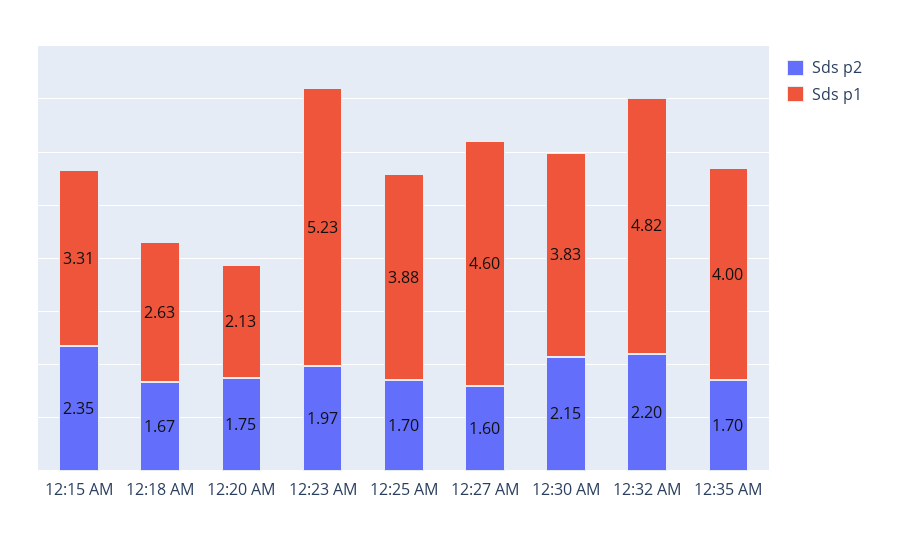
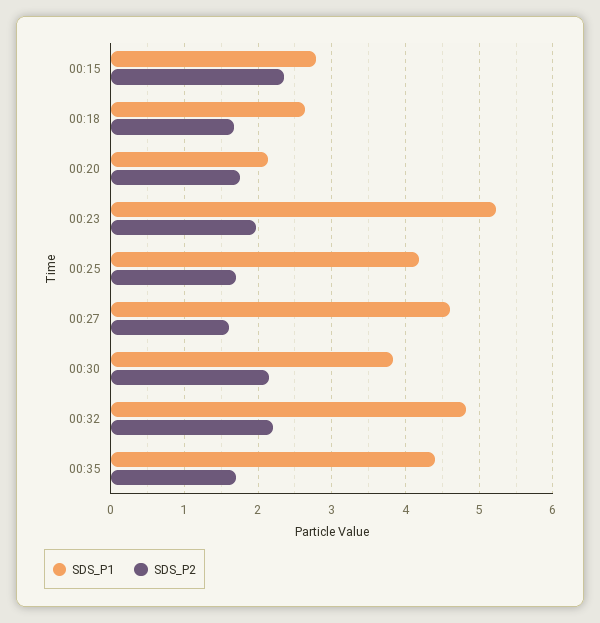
  {
    "Sds p2": {
      "12:15 AM": 2.35,
      "12:18 AM": 1.67,
      "12:20 AM": 1.75,
      "12:23 AM": 1.97,
      "12:25 AM": 1.7,
      "12:27 AM": 1.6,
      "12:30 AM": 2.15,
      "12:32 AM": 2.2,
      "12:35 AM": 1.7
    },
    "Sds p1": {
-     "12:15 AM": 3.31,
+     "12:15 AM": 2.8,
      "12:18 AM": 2.63,
      "12:20 AM": 2.13,
      "12:23 AM": 5.23,
-     "12:25 AM": 3.88,
+     "12:25 AM": 4.2,
      "12:27 AM": 4.6,
      "12:30 AM": 3.83,
      "12:32 AM": 4.82,
-     "12:35 AM": 4
+     "12:35 AM": 4.4
    }
  }

